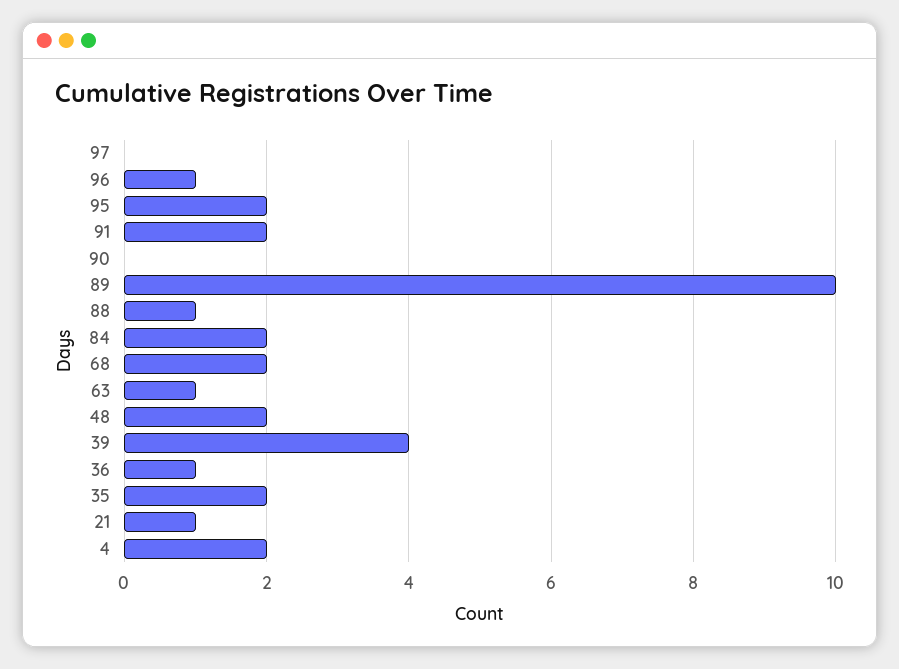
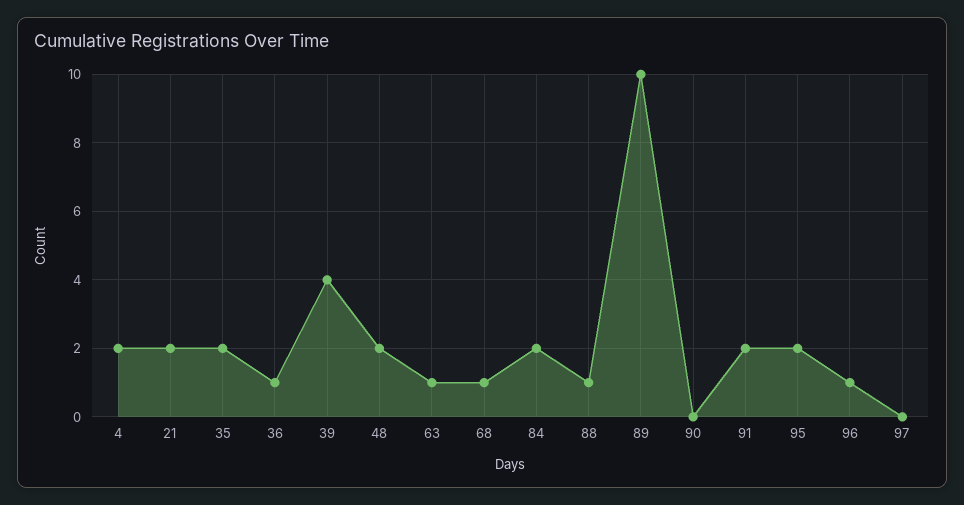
  {
    "97": 0,
    "96": 1,
    "95": 2,
    "91": 2,
    "90": 0,
    "89": 10,
    "88": 1,
    "84": 2,
-   "68": 2,
+   "68": 1,
    "63": 1,
    "48": 2,
    "39": 4,
    "36": 1,
    "35": 2,
-   "21": 1,
+   "21": 2,
    "4": 2
  }

